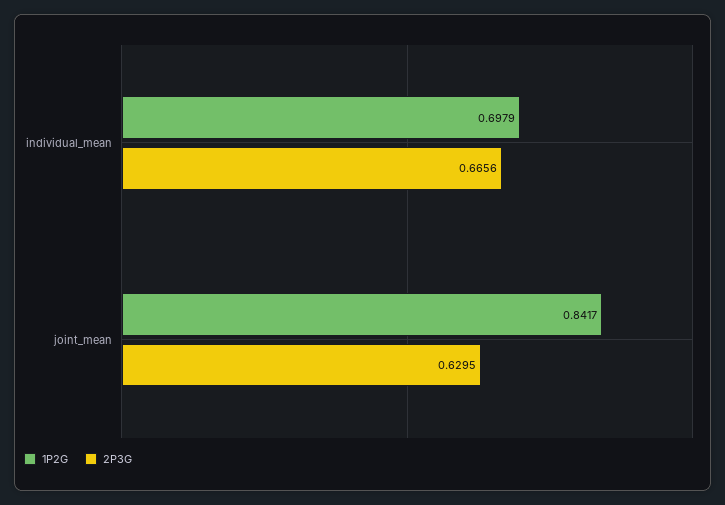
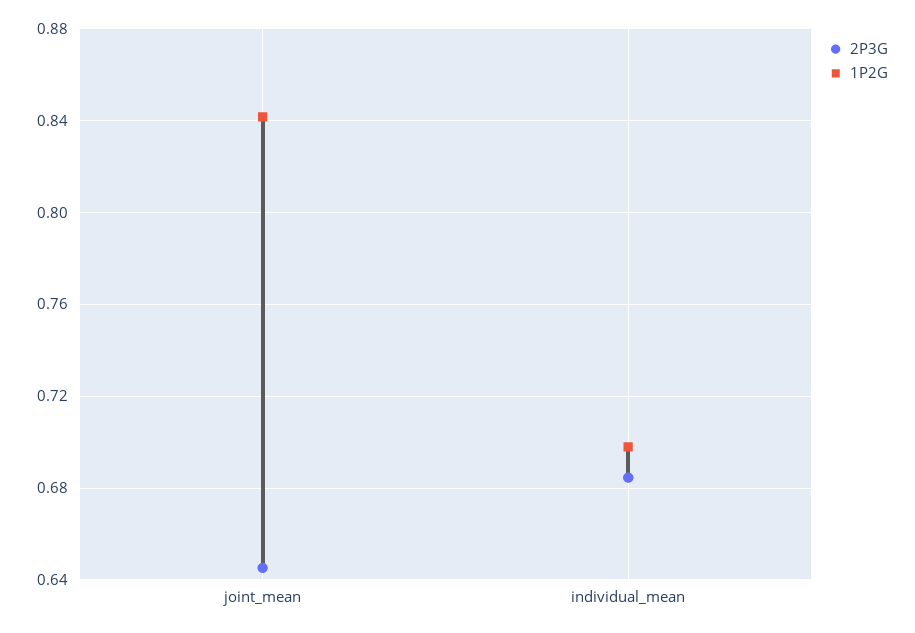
  {
    "1P2G": {
      "individual_mean": 0.6979,
      "joint_mean": 0.8417
    },
    "2P3G": {
-     "individual_mean": 0.6656,
+     "individual_mean": 0.685,
-     "joint_mean": 0.6295
+     "joint_mean": 0.645
    }
  }

